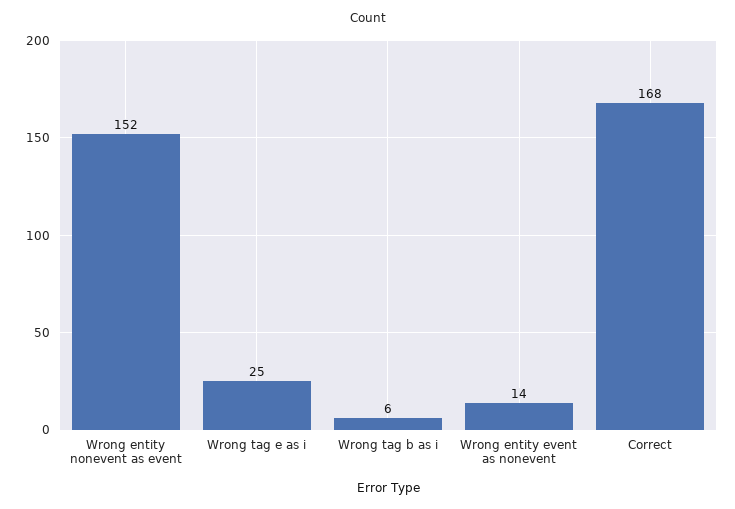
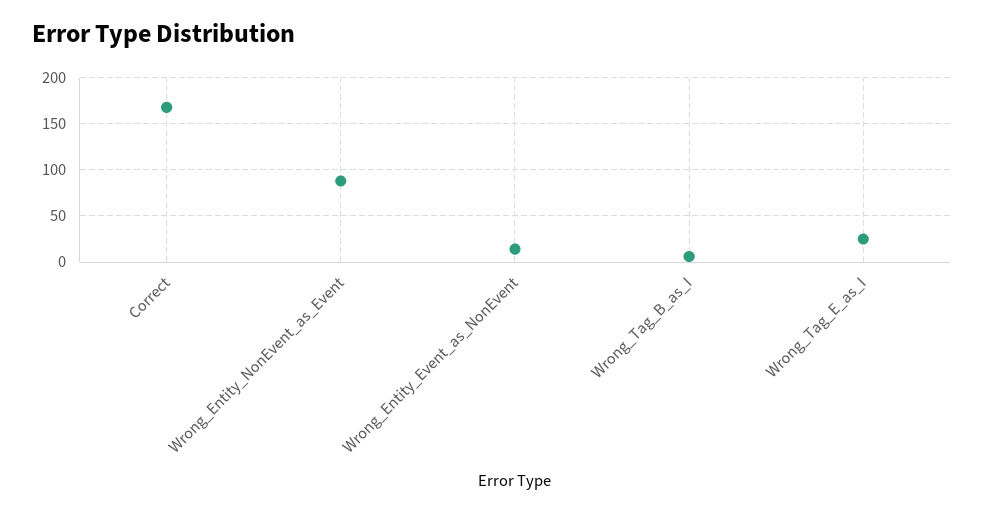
  {
-   "Wrong entity nonevent as event": 152,
+   "Wrong entity nonevent as event": 90,
    "Wrong tag e as i": 25,
    "Wrong tag b as i": 6,
    "Wrong entity event as nonevent": 14,
    "Correct": 168
  }

